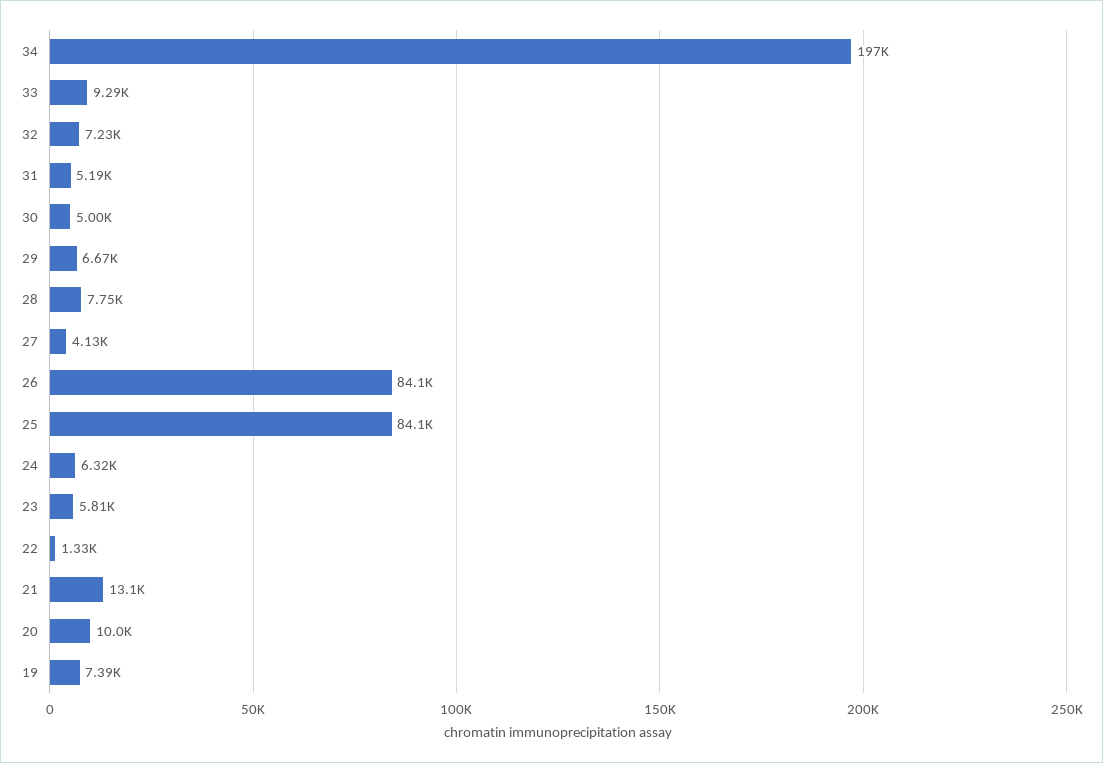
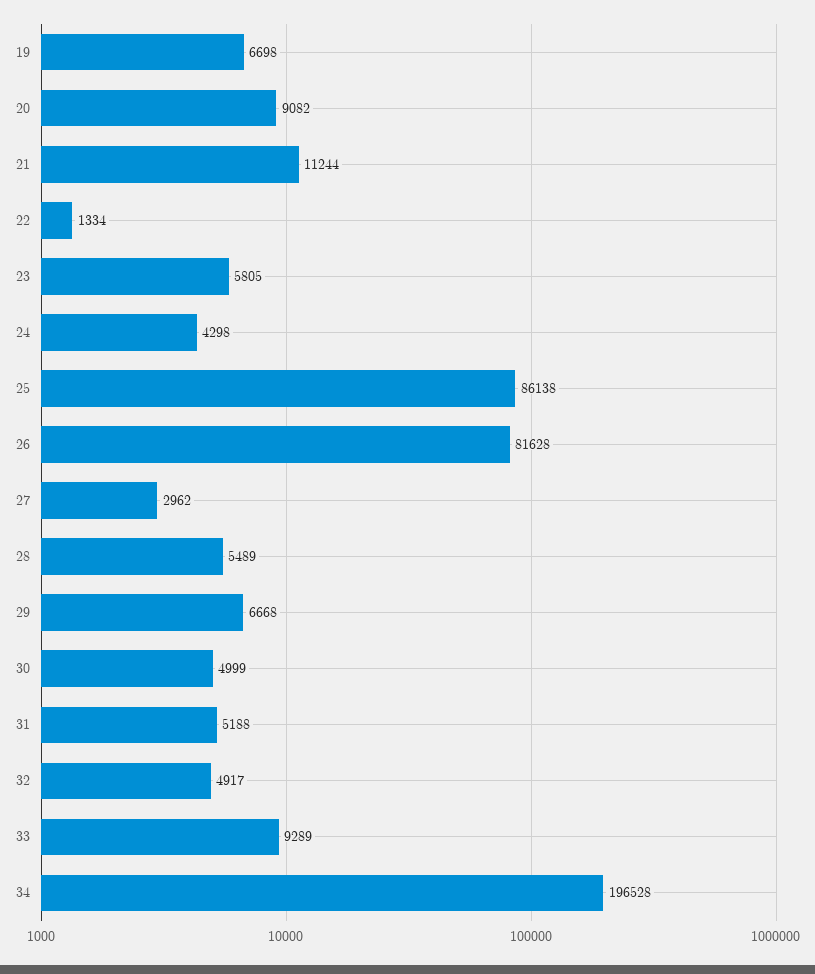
  {
    "34": 196528,
    "33": 9289,
-   "32": 7230,
+   "32": 4917,
    "31": 5188,
    "30": 4999,
    "29": 6668,
-   "28": 7750,
+   "28": 5489,
-   "27": 4130,
+   "27": 2962,
-   "26": 84100,
+   "26": 81628,
-   "25": 84100,
+   "25": 86138,
-   "24": 6320,
+   "24": 4298,
    "23": 5805,
    "22": 1334,
-   "21": 13100,
+   "21": 11244,
-   "20": 10000,
+   "20": 9082,
-   "19": 7390
+   "19": 6698
  }

